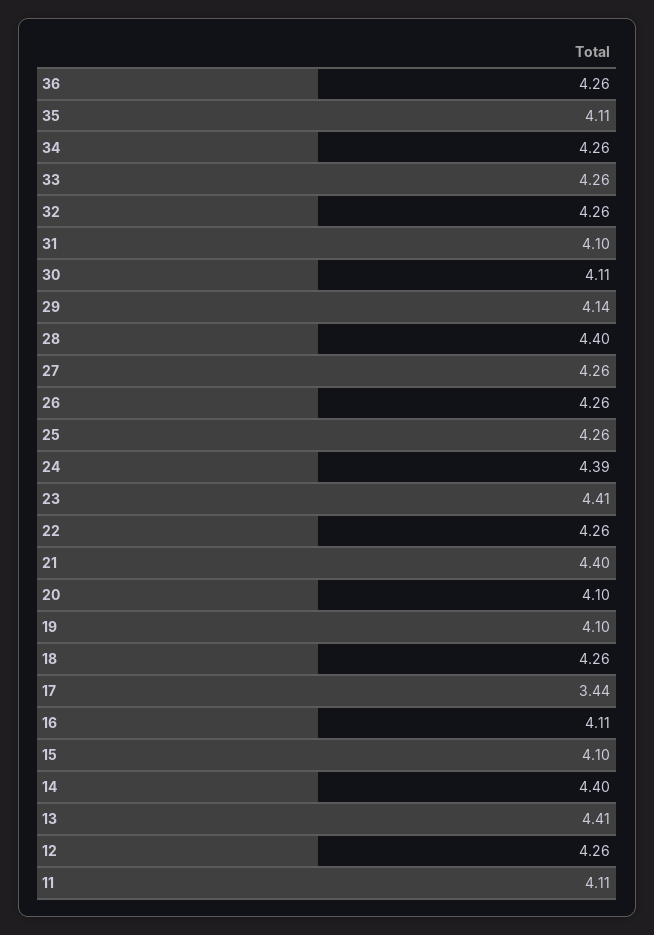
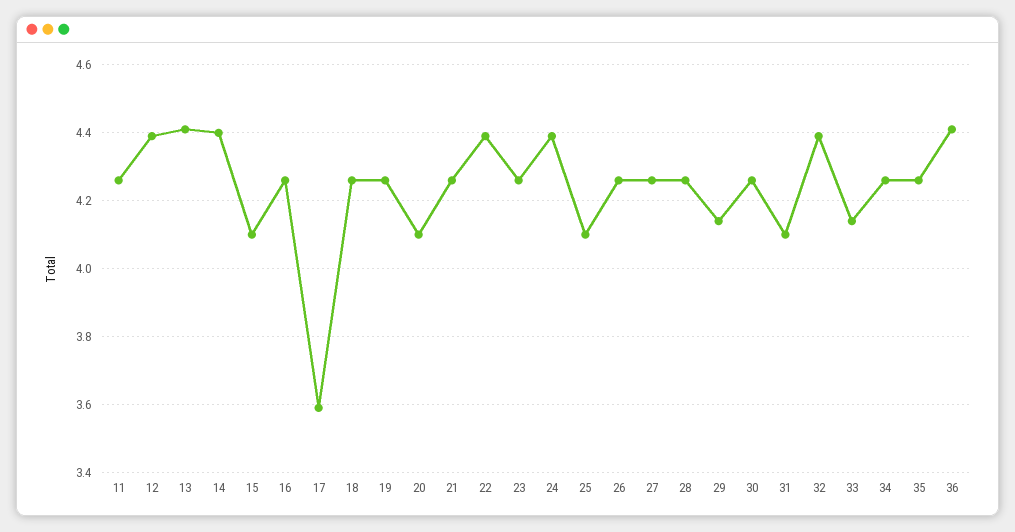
  {
-   "36": 4.26,
+   "36": 4.4,
-   "35": 4.11,
+   "35": 4.25,
    "34": 4.26,
-   "33": 4.26,
+   "33": 4.15,
-   "32": 4.26,
+   "32": 4.4,
    "31": 4.1,
-   "30": 4.11,
+   "30": 4.25,
    "29": 4.14,
-   "28": 4.4,
+   "28": 4.25,
    "27": 4.26,
    "26": 4.26,
-   "25": 4.26,
+   "25": 4.1,
    "24": 4.39,
-   "23": 4.41,
+   "23": 4.25,
-   "22": 4.26,
+   "22": 4.4,
-   "21": 4.4,
+   "21": 4.25,
    "20": 4.1,
-   "19": 4.1,
+   "19": 4.25,
    "18": 4.26,
-   "17": 3.44,
+   "17": 3.6,
-   "16": 4.11,
+   "16": 4.25,
    "15": 4.1,
    "14": 4.4,
    "13": 4.41,
-   "12": 4.26,
+   "12": 4.4,
-   "11": 4.11
+   "11": 4.25
  }

